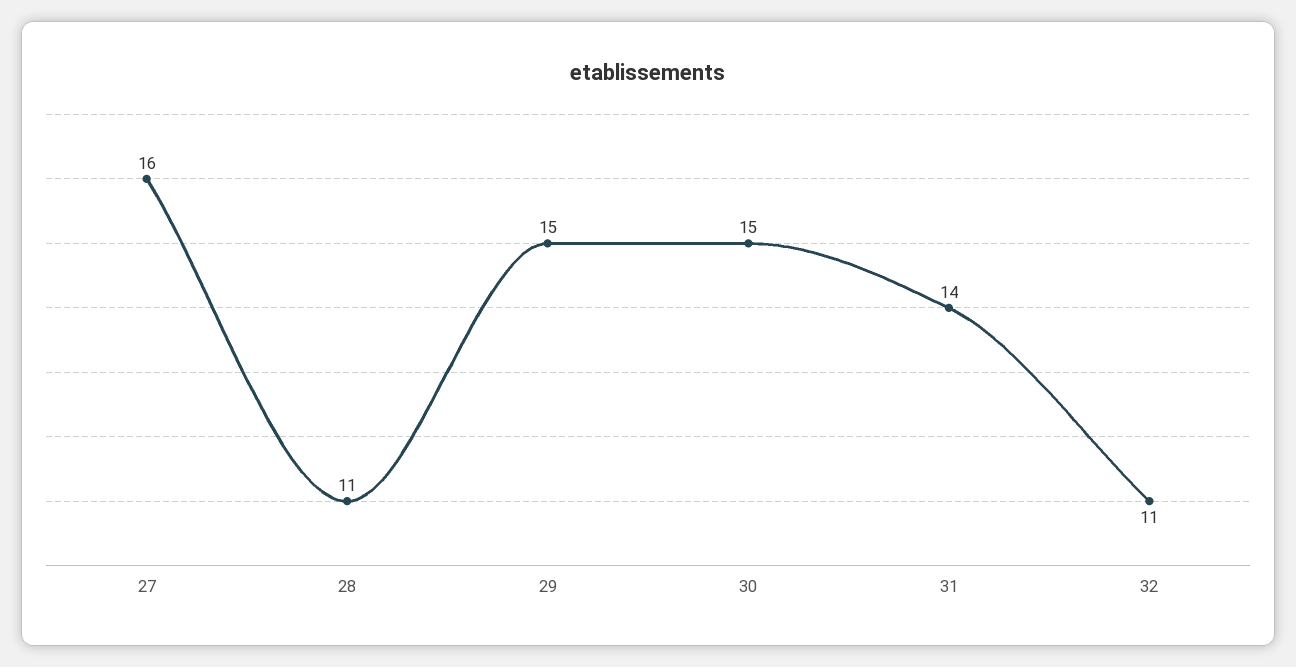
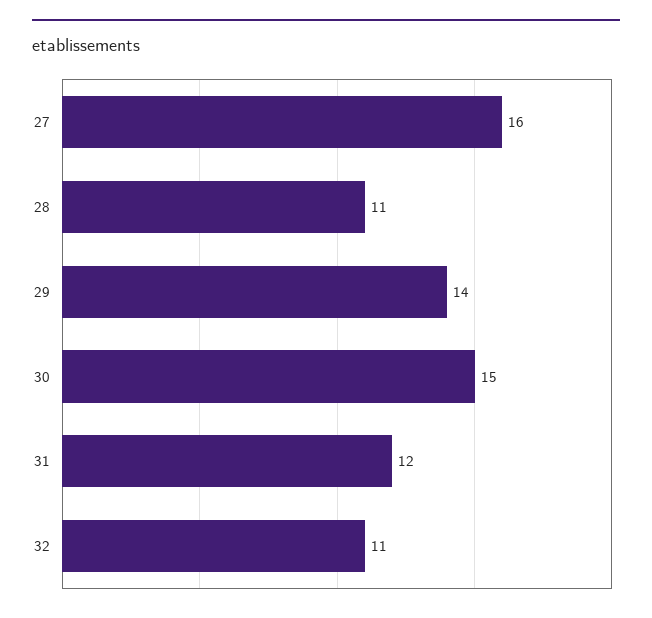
  {
    "27": 16,
    "28": 11,
-   "29": 15,
+   "29": 14,
    "30": 15,
-   "31": 14,
+   "31": 12,
    "32": 11
  }

